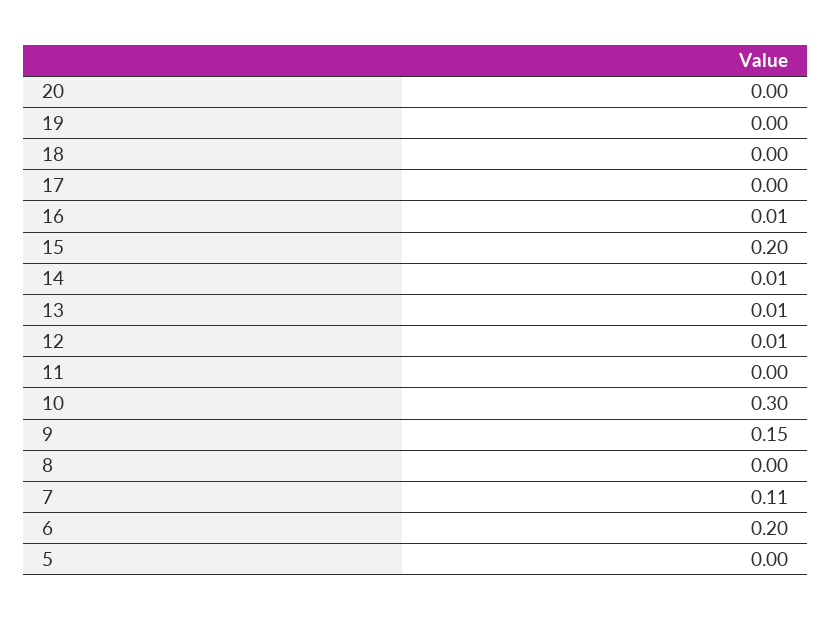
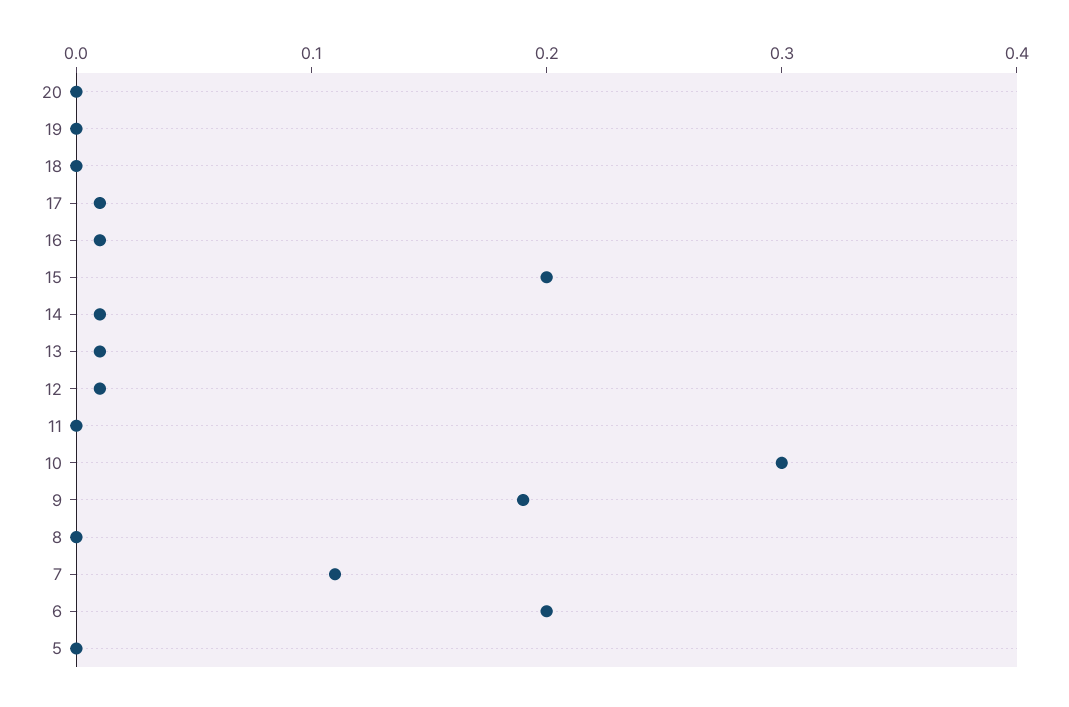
  {
    "20": 0,
    "19": 0,
    "18": 0,
-   "17": 0,
+   "17": 0.01,
    "16": 0.01,
    "15": 0.2,
    "14": 0.01,
    "13": 0.01,
    "12": 0.01,
    "11": 0,
    "10": 0.3,
-   "9": 0.15,
+   "9": 0.19,
    "8": 0,
    "7": 0.11,
    "6": 0.2,
    "5": 0
  }

